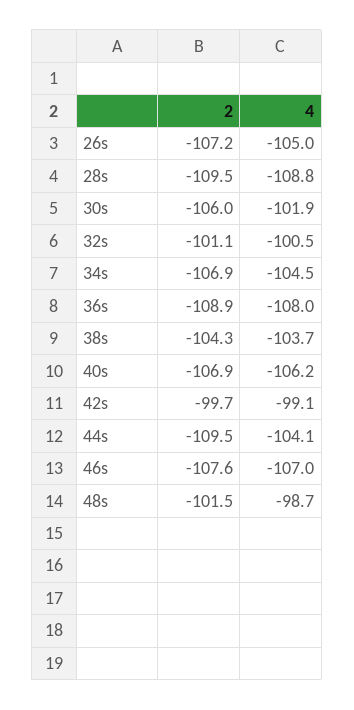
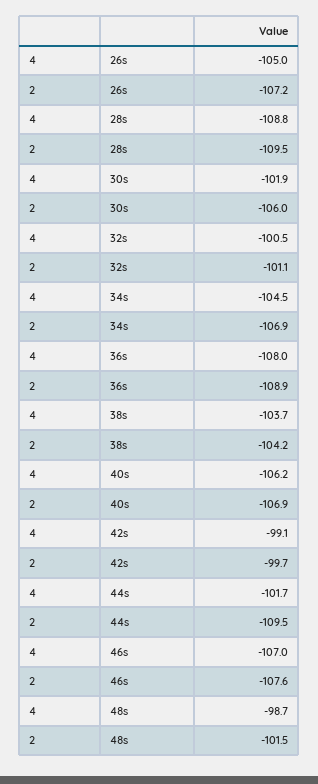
  {
    "2": {
      "26s": -107.2,
      "28s": -109.5,
      "30s": -106,
      "32s": -101.1,
      "34s": -106.9,
      "36s": -108.9,
-     "38s": -104.3,
+     "38s": -104.2,
      "40s": -106.9,
      "42s": -99.7,
      "44s": -109.5,
      "46s": -107.6,
      "48s": -101.5
    },
    "4": {
      "26s": -105,
      "28s": -108.8,
      "30s": -101.9,
      "32s": -100.5,
      "34s": -104.5,
      "36s": -108,
      "38s": -103.7,
      "40s": -106.2,
      "42s": -99.1,
-     "44s": -104.1,
+     "44s": -101.7,
      "46s": -107,
      "48s": -98.7
    }
  }

